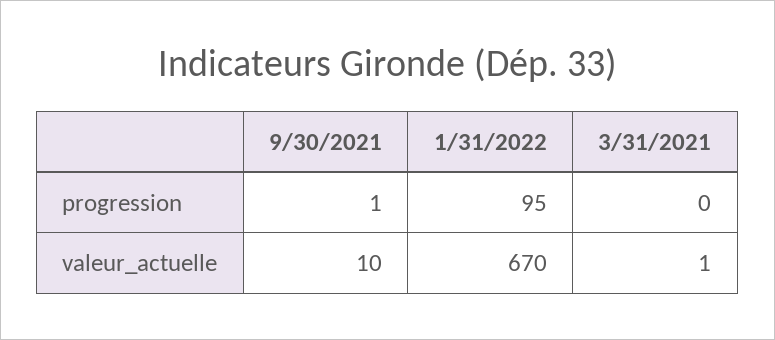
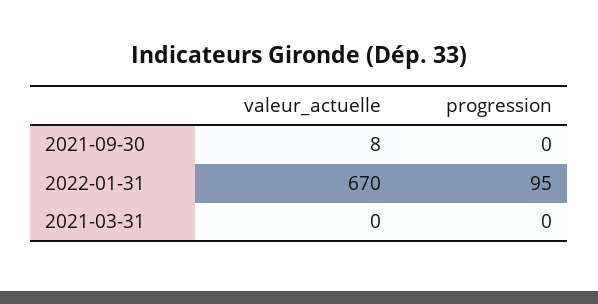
  {
    "9/30/2021": {
-     "progression": 1,
+     "progression": 0,
-     "valeur_actuelle": 10
+     "valeur_actuelle": 8
    },
    "1/31/2022": {
      "progression": 95,
      "valeur_actuelle": 670
    },
    "3/31/2021": {
      "progression": 0,
-     "valeur_actuelle": 1
+     "valeur_actuelle": 0
    }
  }

